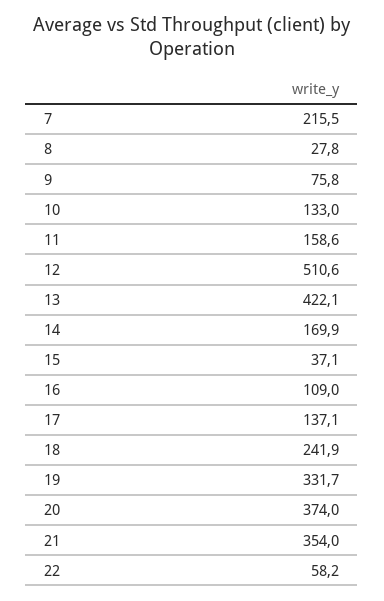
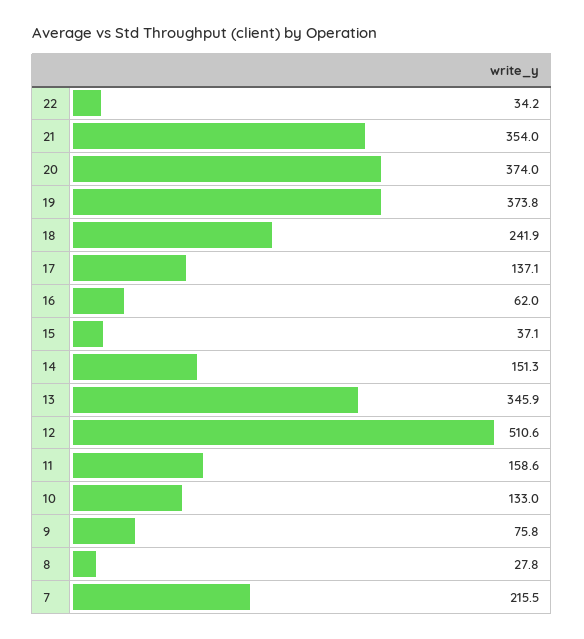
  {
    "7": 215.5,
    "8": 27.8,
    "9": 75.8,
    "10": 133,
    "11": 158.6,
    "12": 510.6,
-   "13": 422.1,
+   "13": 345.9,
-   "14": 169.9,
+   "14": 151.3,
    "15": 37.1,
-   "16": 109,
+   "16": 62,
    "17": 137.1,
    "18": 241.9,
-   "19": 331.7,
+   "19": 373.8,
    "20": 374,
    "21": 354,
-   "22": 58.2
+   "22": 34.2
  }

